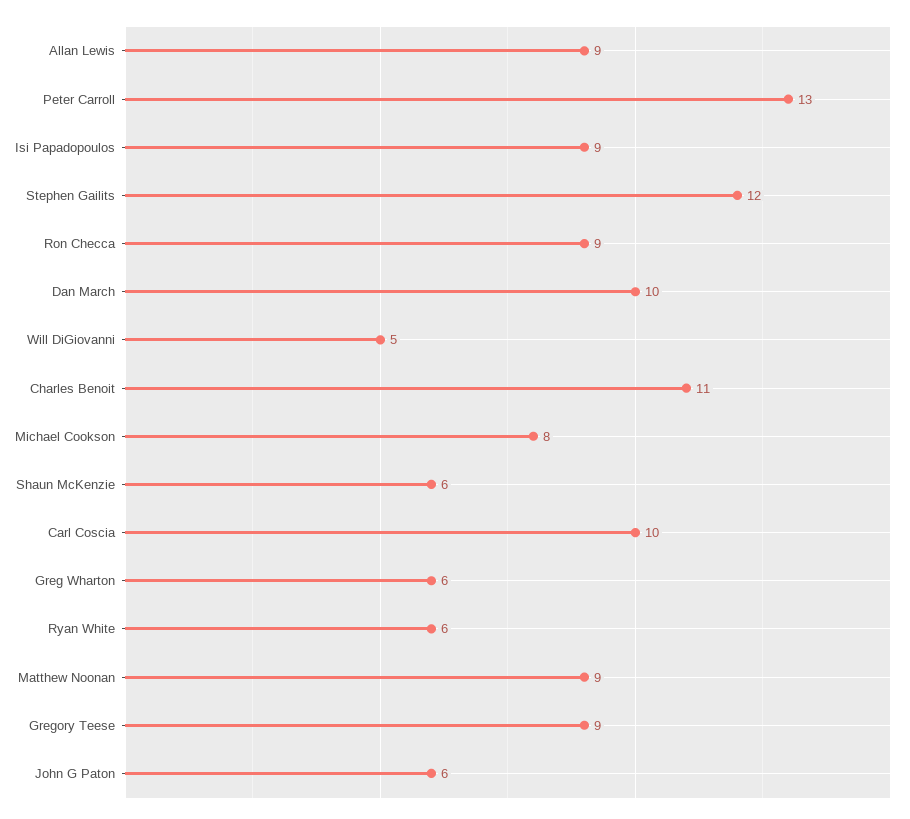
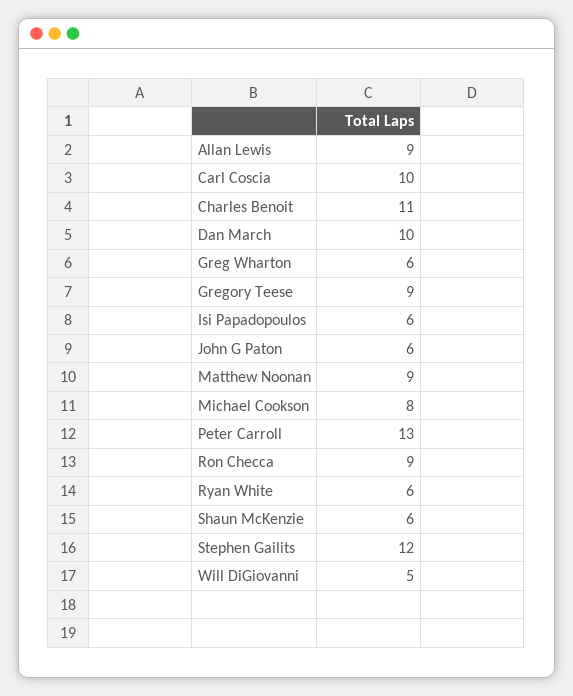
  {
    "Allan Lewis": 9,
    "Peter Carroll": 13,
-   "Isi Papadopoulos": 9,
+   "Isi Papadopoulos": 6,
    "Stephen Gailits": 12,
    "Ron Checca": 9,
    "Dan March": 10,
    "Will DiGiovanni": 5,
    "Charles Benoit": 11,
    "Michael Cookson": 8,
    "Shaun McKenzie": 6,
    "Carl Coscia": 10,
    "Greg Wharton": 6,
    "Ryan White": 6,
    "Matthew Noonan": 9,
    "Gregory Teese": 9,
    "John G Paton": 6
  }

